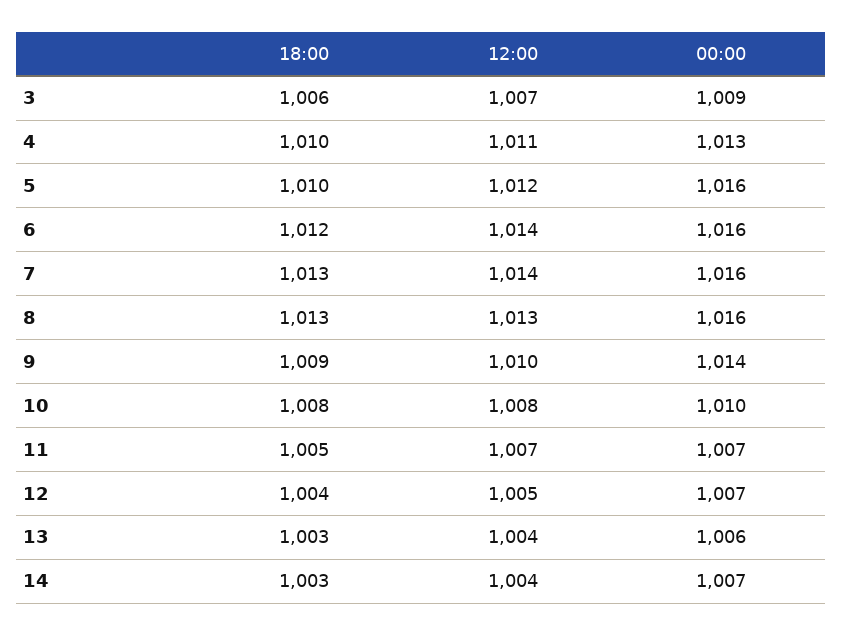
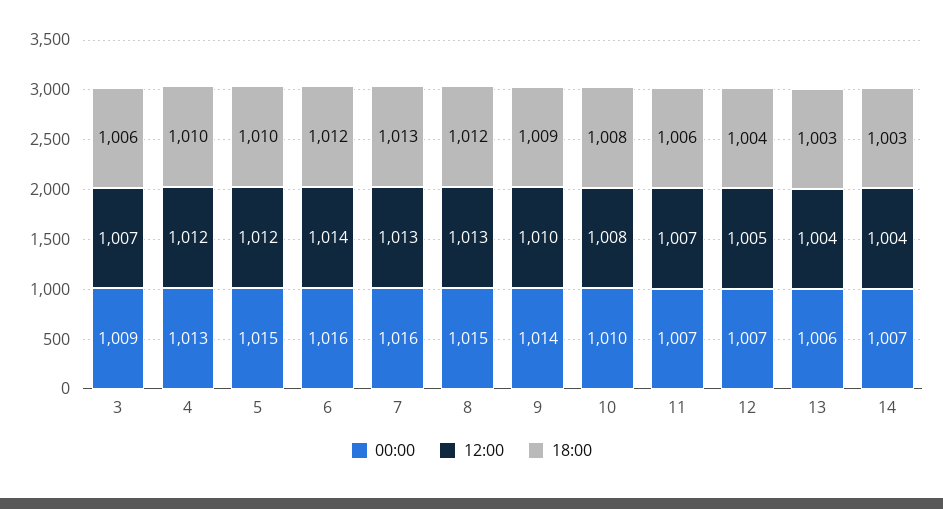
  {
    "18:00": {
      "3": 1006,
      "4": 1010,
      "5": 1010,
      "6": 1012,
      "7": 1013,
-     "8": 1013,
+     "8": 1012,
      "9": 1009,
      "10": 1008,
-     "11": 1005,
+     "11": 1006,
      "12": 1004,
      "13": 1003,
      "14": 1003
    },
    "12:00": {
      "3": 1007,
-     "4": 1011,
+     "4": 1012,
      "5": 1012,
      "6": 1014,
-     "7": 1014,
+     "7": 1013,
      "8": 1013,
      "9": 1010,
      "10": 1008,
      "11": 1007,
      "12": 1005,
      "13": 1004,
      "14": 1004
    },
    "00:00": {
      "3": 1009,
      "4": 1013,
-     "5": 1016,
+     "5": 1015,
      "6": 1016,
      "7": 1016,
-     "8": 1016,
+     "8": 1015,
      "9": 1014,
      "10": 1010,
      "11": 1007,
      "12": 1007,
      "13": 1006,
      "14": 1007
    }
  }

